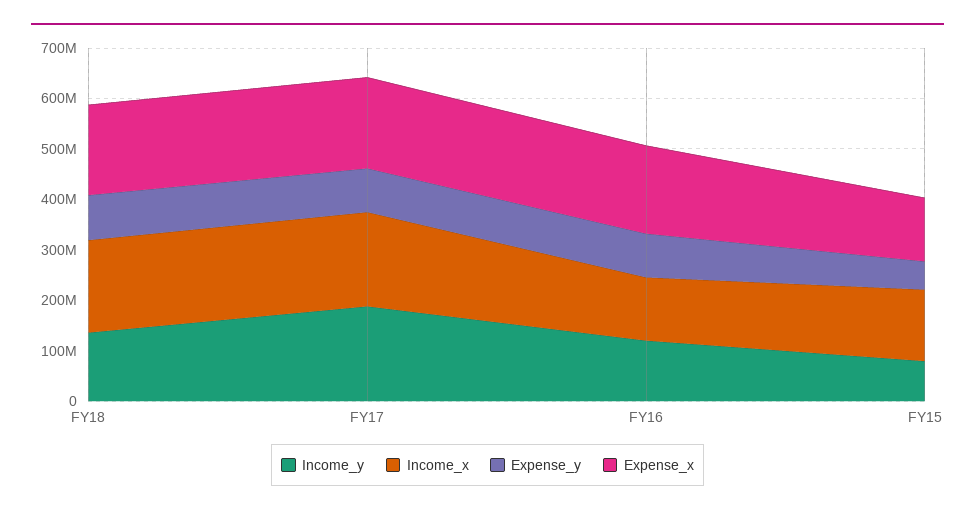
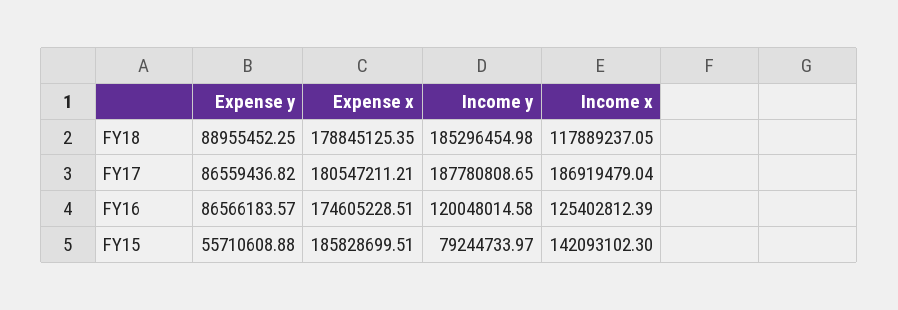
  {
    "Income_y": {
-     "FY18": 140000000,
+     "FY18": 185296454.98,
      "FY17": 187780808.65,
      "FY16": 120048014.58,
      "FY15": 79244733.97
    },
    "Income_x": {
-     "FY18": 180000000,
+     "FY18": 117889237.05,
      "FY17": 186919479.04,
      "FY16": 125402812.39,
      "FY15": 142093102.3
    },
    "Expense_y": {
      "FY18": 88955452.25,
      "FY17": 86559436.82,
      "FY16": 86566183.57,
      "FY15": 55710608.88
    },
    "Expense_x": {
      "FY18": 178845125.35,
      "FY17": 180547211.21,
      "FY16": 174605228.51,
-     "FY15": 120000000
+     "FY15": 185828699.51
    }
  }

